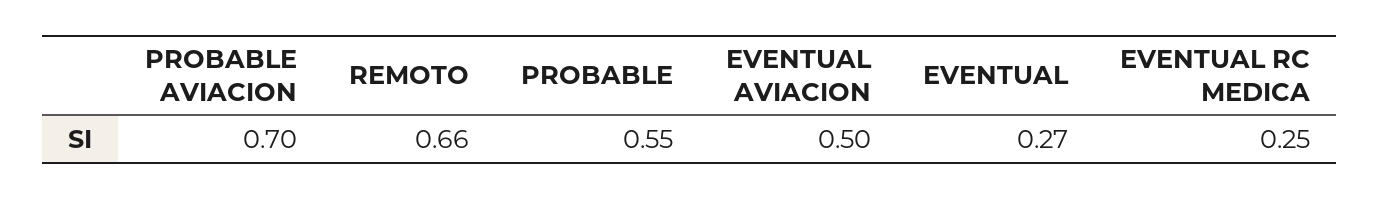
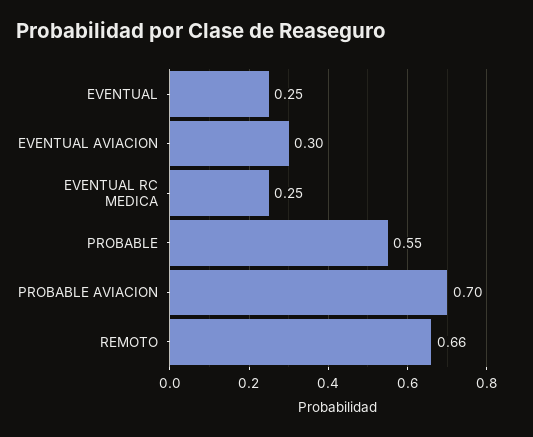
  {
    "PROBABLE AVIACION": 0.7,
    "REMOTO": 0.66,
    "PROBABLE": 0.55,
-   "EVENTUAL AVIACION": 0.5,
+   "EVENTUAL AVIACION": 0.3,
-   "EVENTUAL": 0.27,
+   "EVENTUAL": 0.25,
    "EVENTUAL RC MEDICA": 0.25
  }

